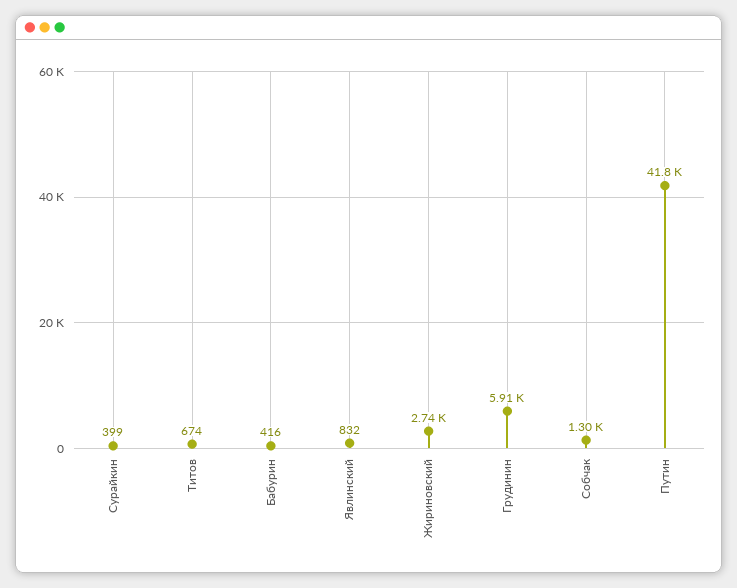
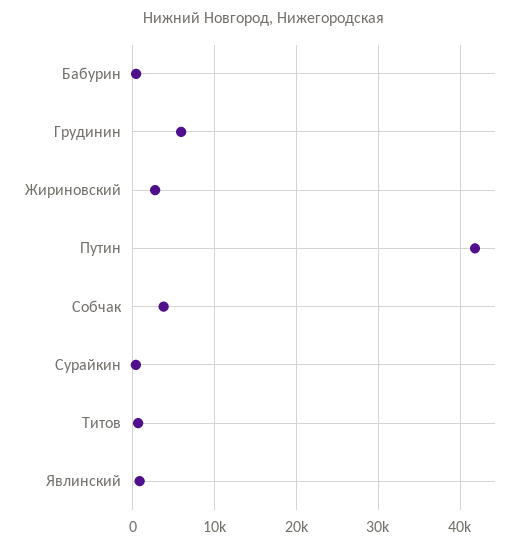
  {
    "Сурайкин": 399,
    "Титов": 674,
    "Бабурин": 416,
    "Явлинский": 832,
    "Жириновский": 2740,
    "Грудинин": 5910,
-   "Собчак": 1300,
+   "Собчак": 4000,
    "Путин": 41800
  }

